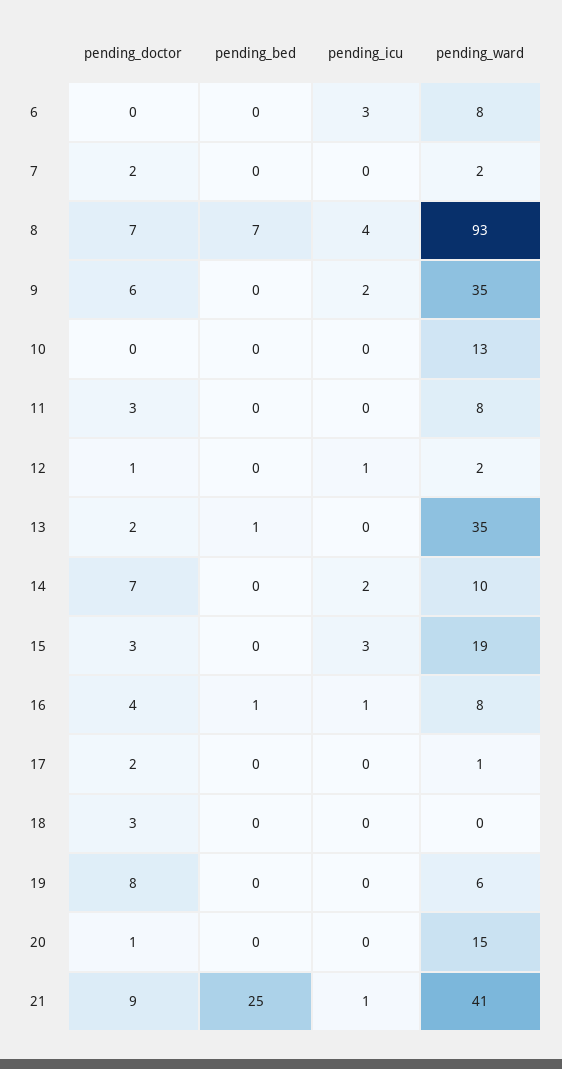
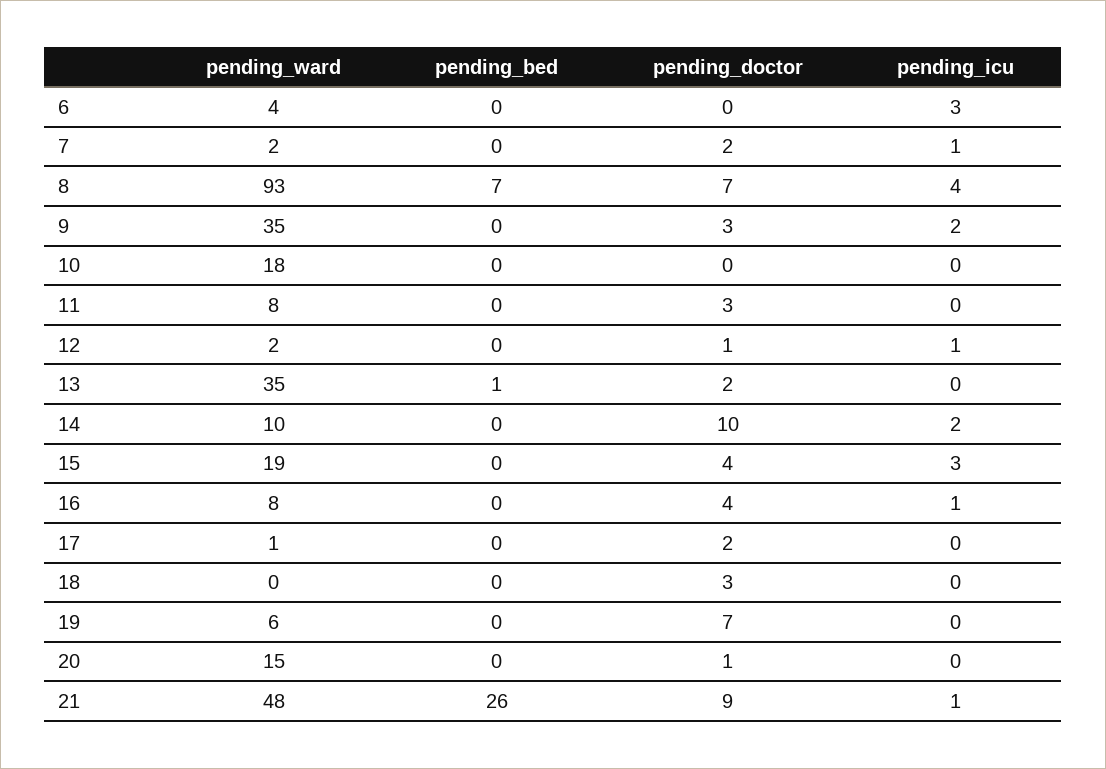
  {
    "pending_doctor": {
      "6": 0,
      "7": 2,
      "8": 7,
-     "9": 6,
+     "9": 3,
      "10": 0,
      "11": 3,
      "12": 1,
      "13": 2,
-     "14": 7,
+     "14": 10,
-     "15": 3,
+     "15": 4,
      "16": 4,
      "17": 2,
      "18": 3,
-     "19": 8,
+     "19": 7,
      "20": 1,
      "21": 9
    },
    "pending_bed": {
      "6": 0,
      "7": 0,
      "8": 7,
      "9": 0,
      "10": 0,
      "11": 0,
      "12": 0,
      "13": 1,
      "14": 0,
      "15": 0,
-     "16": 1,
+     "16": 0,
      "17": 0,
      "18": 0,
      "19": 0,
      "20": 0,
-     "21": 25
+     "21": 26
    },
    "pending_icu": {
      "6": 3,
-     "7": 0,
+     "7": 1,
      "8": 4,
      "9": 2,
      "10": 0,
      "11": 0,
      "12": 1,
      "13": 0,
      "14": 2,
      "15": 3,
      "16": 1,
      "17": 0,
      "18": 0,
      "19": 0,
      "20": 0,
      "21": 1
    },
    "pending_ward": {
-     "6": 8,
+     "6": 4,
      "7": 2,
      "8": 93,
      "9": 35,
-     "10": 13,
+     "10": 18,
      "11": 8,
      "12": 2,
      "13": 35,
      "14": 10,
      "15": 19,
      "16": 8,
      "17": 1,
      "18": 0,
      "19": 6,
      "20": 15,
-     "21": 41
+     "21": 48
    }
  }

